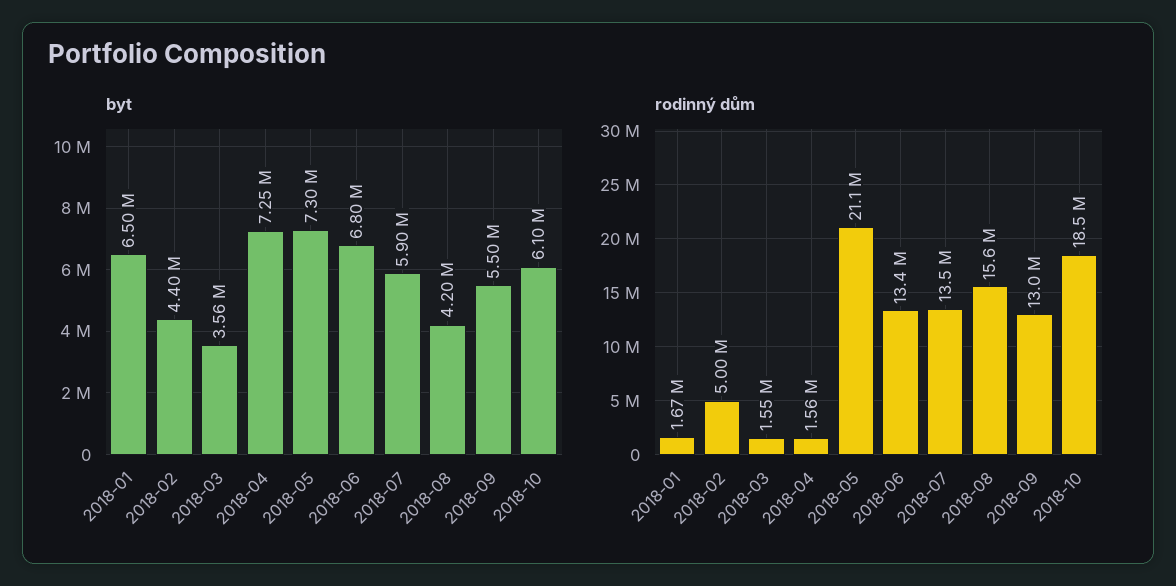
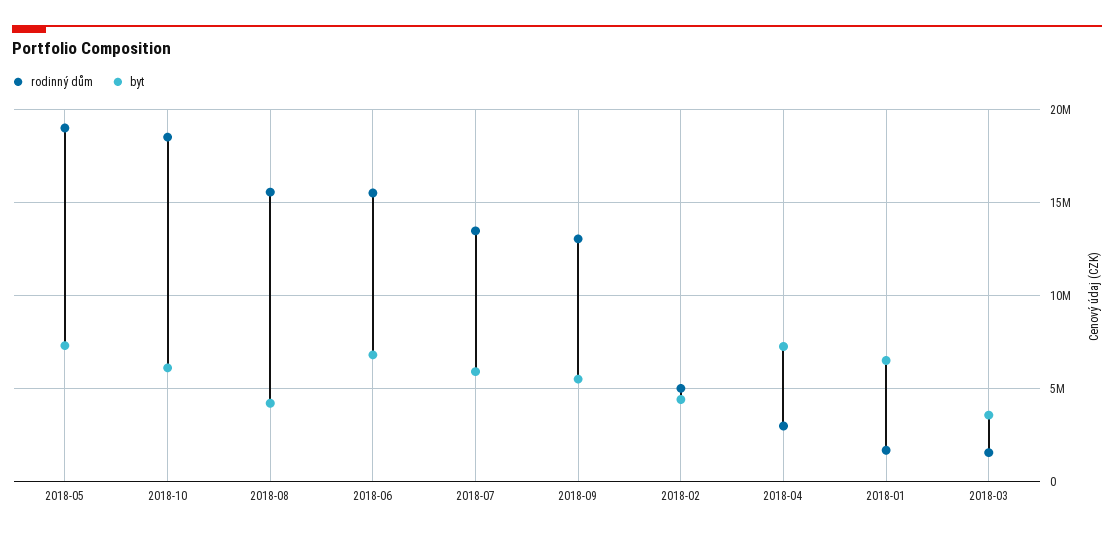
  {
    "byt": {
      "2018-01": 6500000,
      "2018-02": 4400000,
      "2018-03": 3560000,
      "2018-04": 7250000,
      "2018-05": 7300000,
      "2018-06": 6800000,
      "2018-07": 5900000,
      "2018-08": 4200000,
      "2018-09": 5500000,
      "2018-10": 6100000
    },
    "rodinný dům": {
      "2018-01": 1670000,
      "2018-02": 5000000,
      "2018-03": 1550000,
-     "2018-04": 1560000,
+     "2018-04": 3000000,
-     "2018-05": 21100000,
+     "2018-05": 19000000,
-     "2018-06": 13400000,
+     "2018-06": 15500000,
      "2018-07": 13500000,
      "2018-08": 15600000,
      "2018-09": 13000000,
      "2018-10": 18500000
    }
  }

